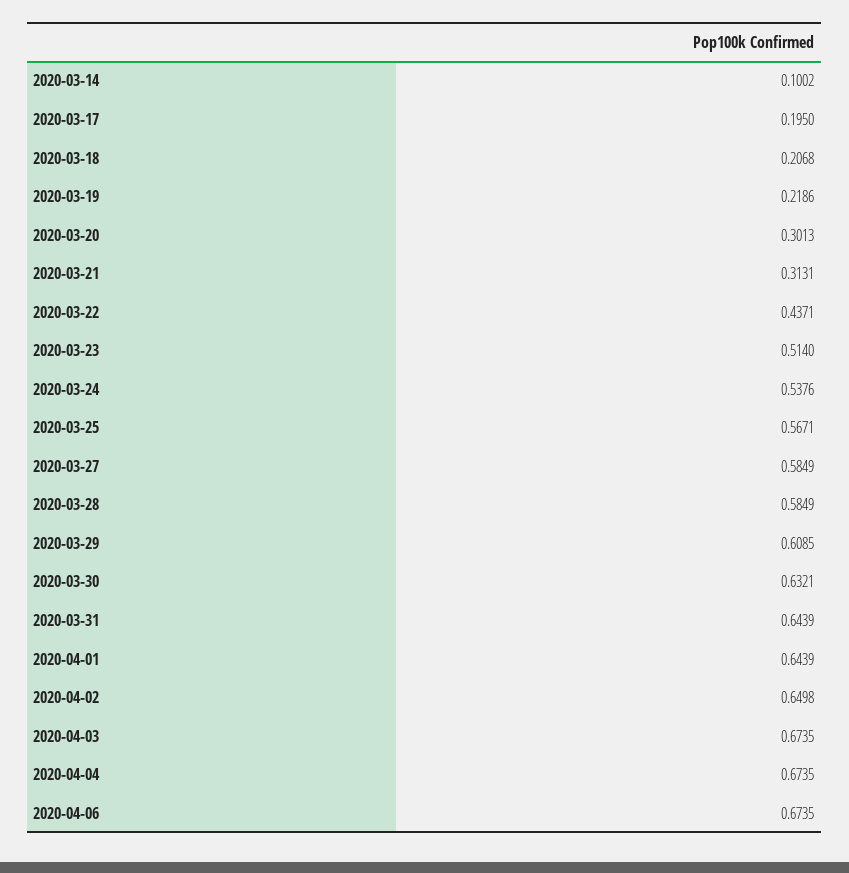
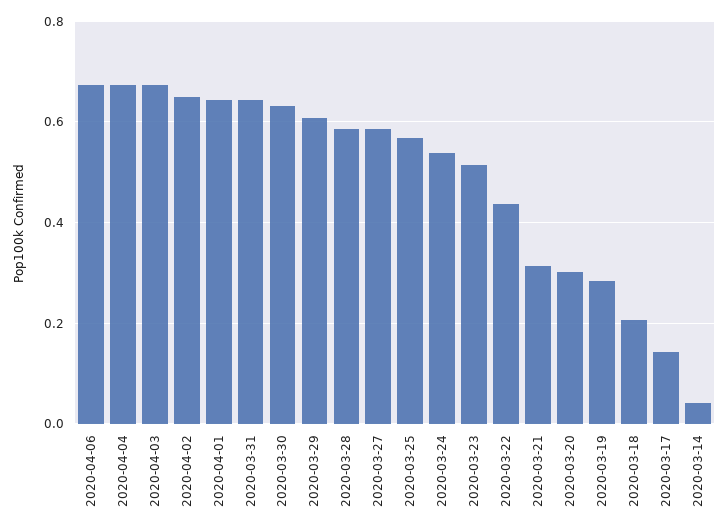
  {
-   "2020-03-14": 0.1002,
+   "2020-03-14": 0.04,
-   "2020-03-17": 0.195,
+   "2020-03-17": 0.14,
    "2020-03-18": 0.2068,
-   "2020-03-19": 0.2186,
+   "2020-03-19": 0.28,
    "2020-03-20": 0.3013,
    "2020-03-21": 0.3131,
    "2020-03-22": 0.4371,
    "2020-03-23": 0.514,
    "2020-03-24": 0.5376,
    "2020-03-25": 0.5671,
    "2020-03-27": 0.5849,
    "2020-03-28": 0.5849,
    "2020-03-29": 0.6085,
    "2020-03-30": 0.6321,
    "2020-03-31": 0.6439,
    "2020-04-01": 0.6439,
    "2020-04-02": 0.6498,
    "2020-04-03": 0.6735,
    "2020-04-04": 0.6735,
    "2020-04-06": 0.6735
  }

